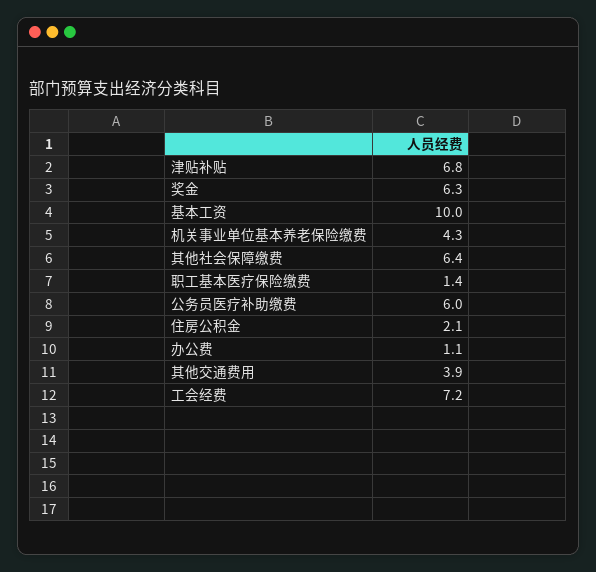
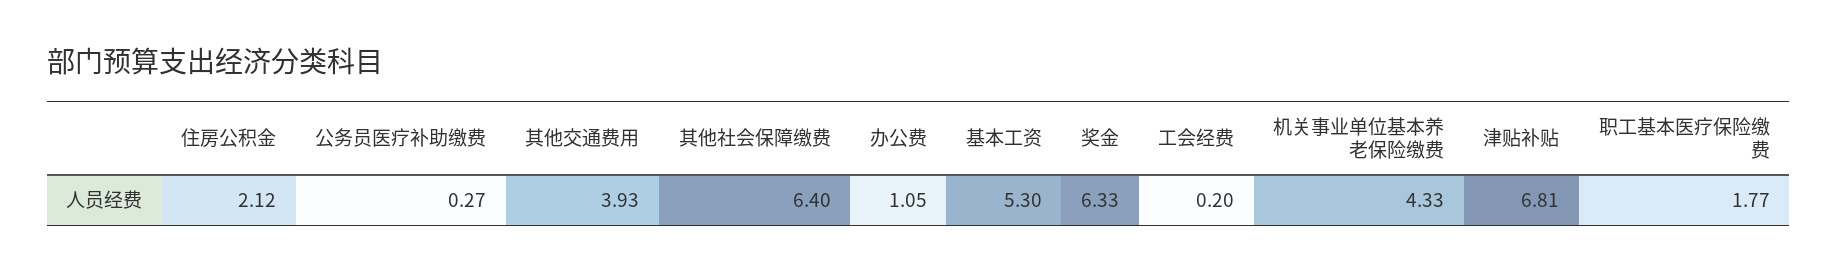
  {
    "津贴补贴": 6.81,
    "奖金": 6.33,
-   "基本工资": 10,
+   "基本工资": 5.3,
    "机关事业单位基本养老保险缴费": 4.33,
    "其他社会保障缴费": 6.4,
-   "职工基本医疗保险缴费": 1.4,
+   "职工基本医疗保险缴费": 1.77,
-   "公务员医疗补助缴费": 6,
+   "公务员医疗补助缴费": 0.27,
    "住房公积金": 2.12,
    "办公费": 1.05,
    "其他交通费用": 3.93,
-   "工会经费": 7.2
+   "工会经费": 0.2
  }

